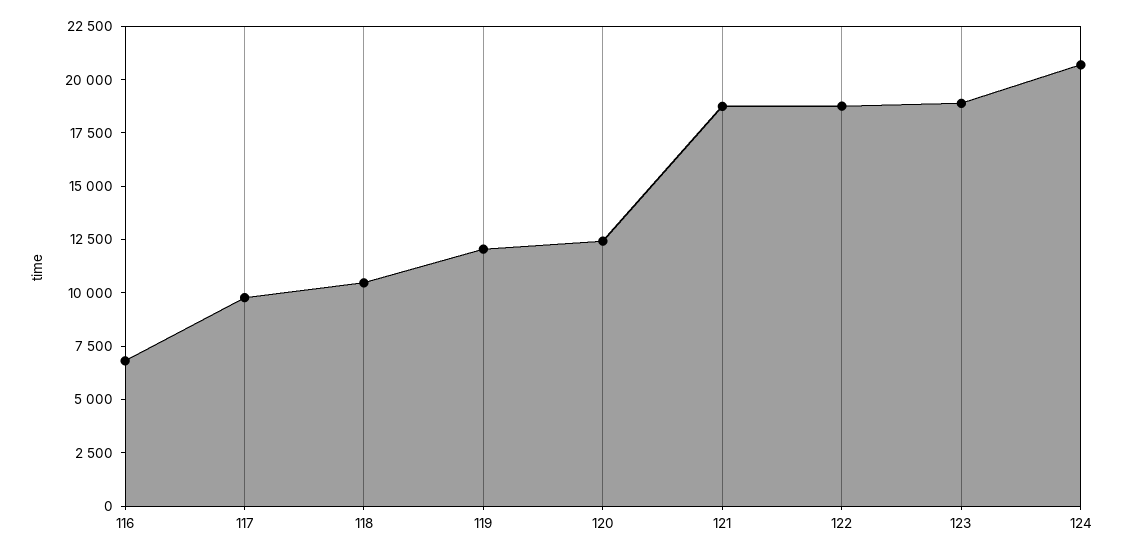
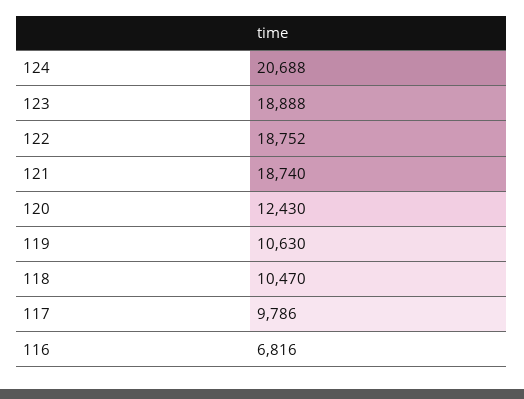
  {
    "116": 6816,
    "117": 9786,
    "118": 10470,
-   "119": 12000,
+   "119": 10630,
    "120": 12430,
    "121": 18740,
    "122": 18752,
    "123": 18888,
    "124": 20688
  }

